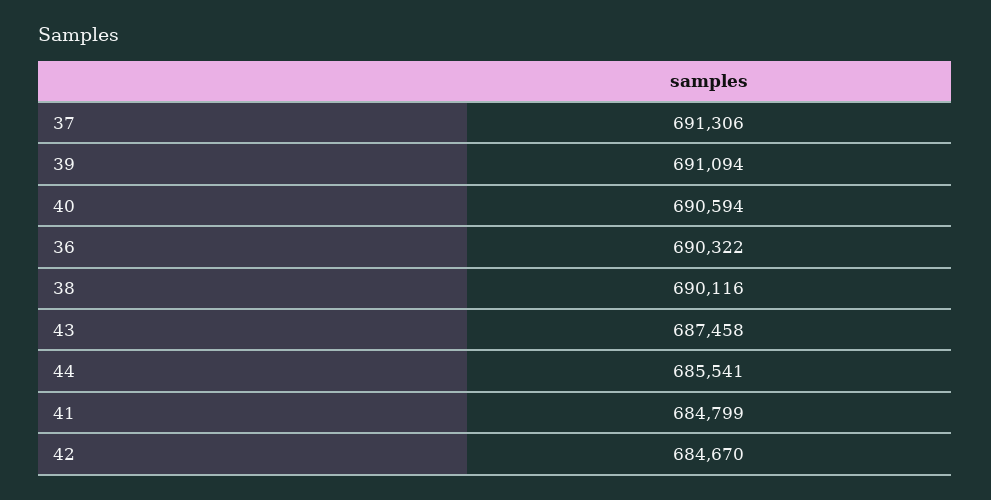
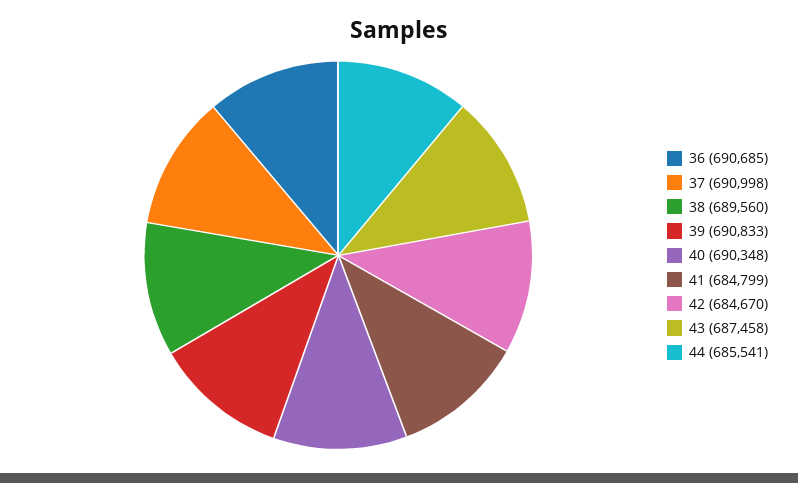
  {
-   "37": 691306,
+   "37": 690998,
-   "39": 691094,
+   "39": 690833,
-   "40": 690594,
+   "40": 690348,
-   "36": 690322,
+   "36": 690685,
-   "38": 690116,
+   "38": 689560,
    "43": 687458,
    "44": 685541,
    "41": 684799,
    "42": 684670
  }

